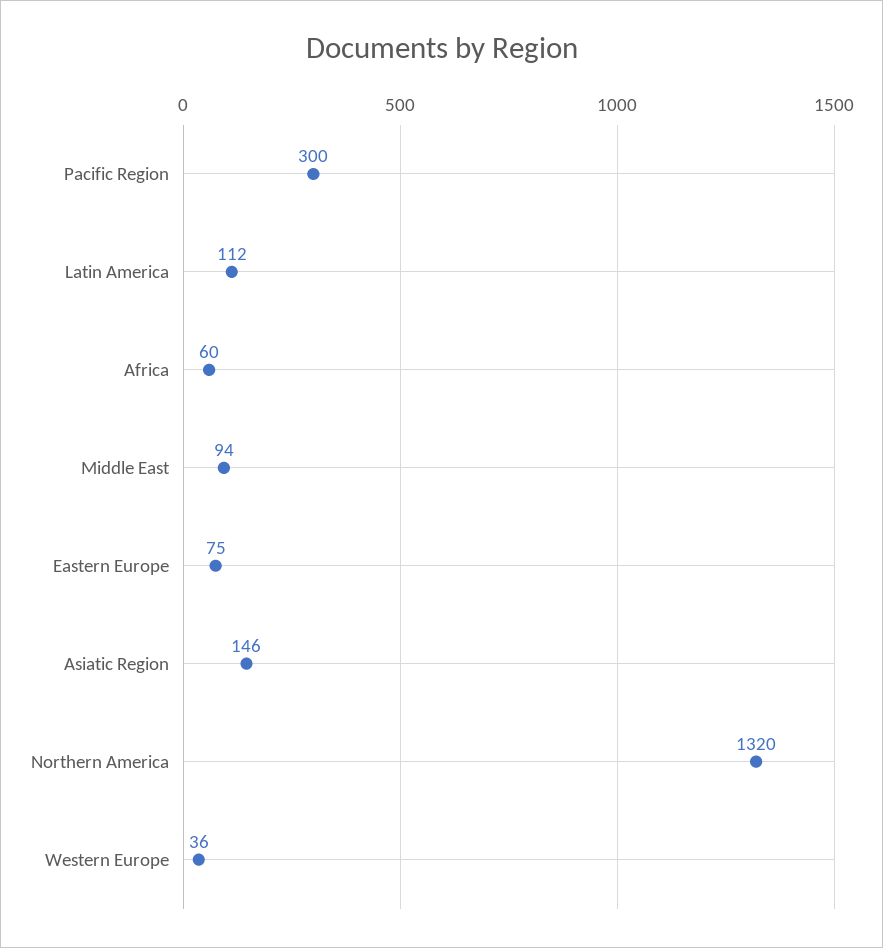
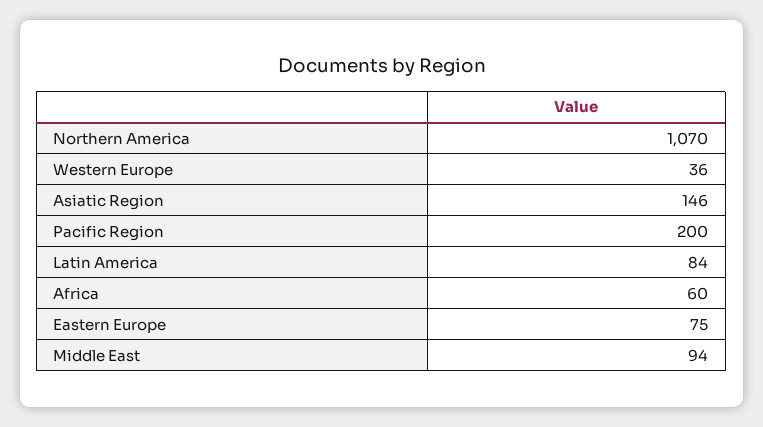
  {
-   "Pacific Region": 300,
+   "Pacific Region": 200,
-   "Latin America": 112,
+   "Latin America": 84,
    "Africa": 60,
    "Middle East": 94,
    "Eastern Europe": 75,
    "Asiatic Region": 146,
-   "Northern America": 1320,
+   "Northern America": 1070,
    "Western Europe": 36
  }

